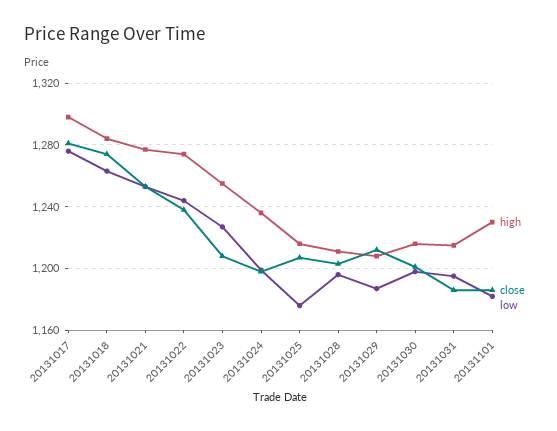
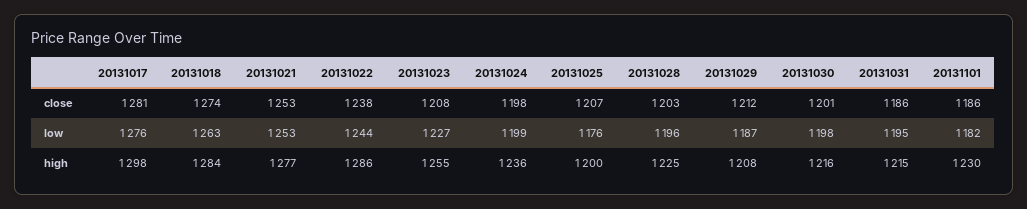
  {
    "high": {
      "20131017": 1298,
      "20131018": 1284,
      "20131021": 1277,
-     "20131022": 1275,
+     "20131022": 1286,
      "20131023": 1255,
      "20131024": 1236,
-     "20131025": 1215,
+     "20131025": 1200,
-     "20131028": 1210,
+     "20131028": 1225,
      "20131029": 1208,
      "20131030": 1216,
      "20131031": 1215,
      "20131101": 1230
    },
    "close": {
      "20131017": 1281,
      "20131018": 1274,
      "20131021": 1253,
      "20131022": 1238,
      "20131023": 1208,
      "20131024": 1198,
      "20131025": 1207,
      "20131028": 1203,
      "20131029": 1212,
      "20131030": 1201,
      "20131031": 1186,
      "20131101": 1186
    },
    "low": {
      "20131017": 1276,
      "20131018": 1263,
      "20131021": 1253,
      "20131022": 1244,
      "20131023": 1227,
      "20131024": 1199,
      "20131025": 1176,
      "20131028": 1196,
      "20131029": 1187,
      "20131030": 1198,
      "20131031": 1195,
      "20131101": 1182
    }
  }

